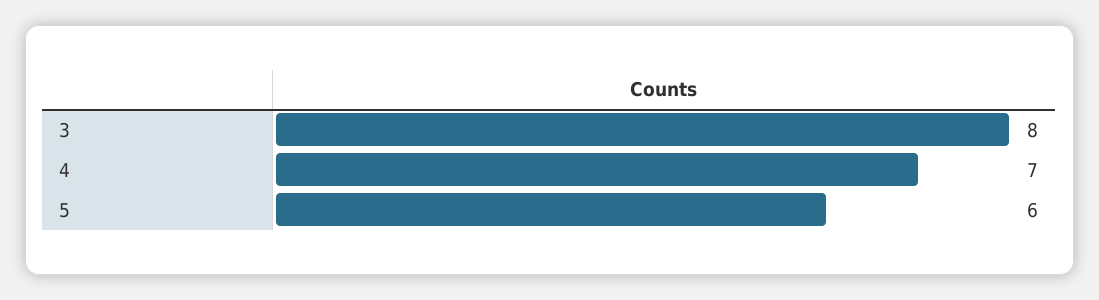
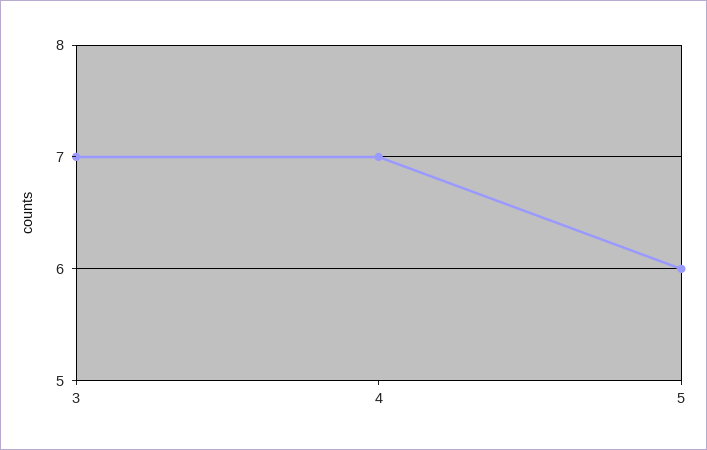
  {
-   "3": 8,
+   "3": 7,
    "4": 7,
    "5": 6
  }

